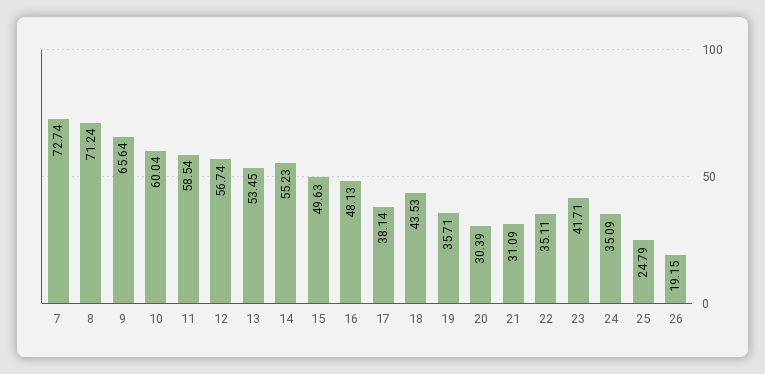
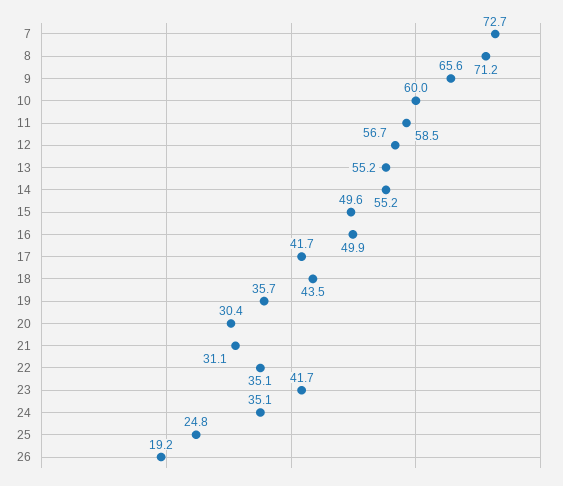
  {
    "7": 72.74,
    "8": 71.24,
    "9": 65.64,
    "10": 60.04,
    "11": 58.54,
    "12": 56.74,
-   "13": 53.45,
+   "13": 55.2,
    "14": 55.23,
    "15": 49.63,
-   "16": 48.13,
+   "16": 49.9,
-   "17": 38.14,
+   "17": 41.7,
    "18": 43.53,
    "19": 35.71,
    "20": 30.39,
    "21": 31.09,
    "22": 35.11,
    "23": 41.71,
    "24": 35.09,
    "25": 24.79,
    "26": 19.15
  }

